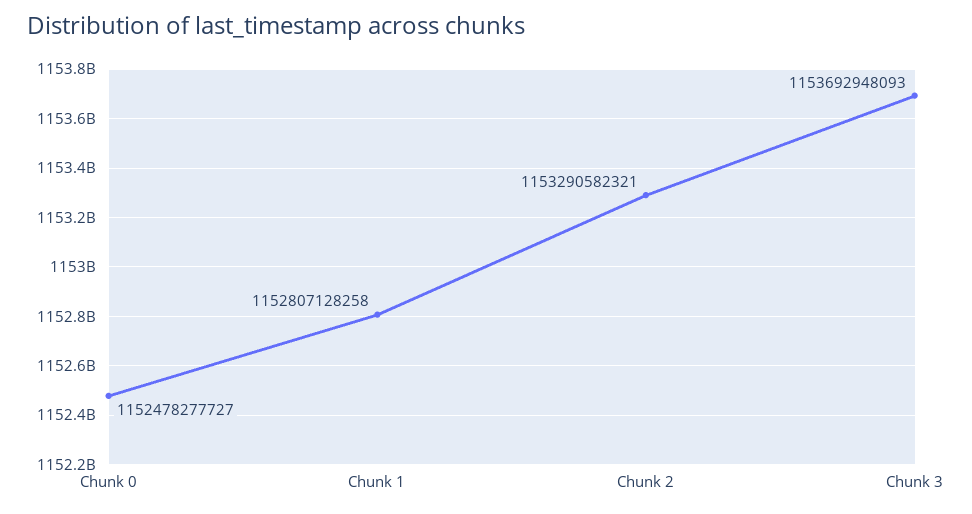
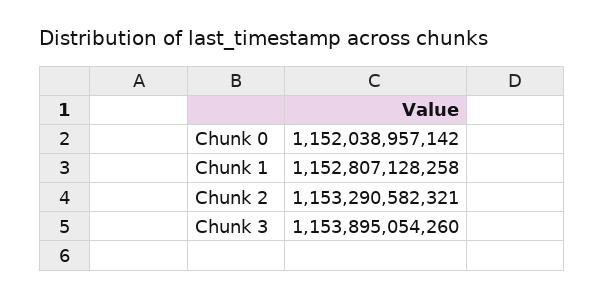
  {
-   "Chunk 0": 1152478277727,
+   "Chunk 0": 1152038957142,
    "Chunk 1": 1152807128258,
    "Chunk 2": 1153290582321,
-   "Chunk 3": 1153692948093
+   "Chunk 3": 1153895054260
  }

